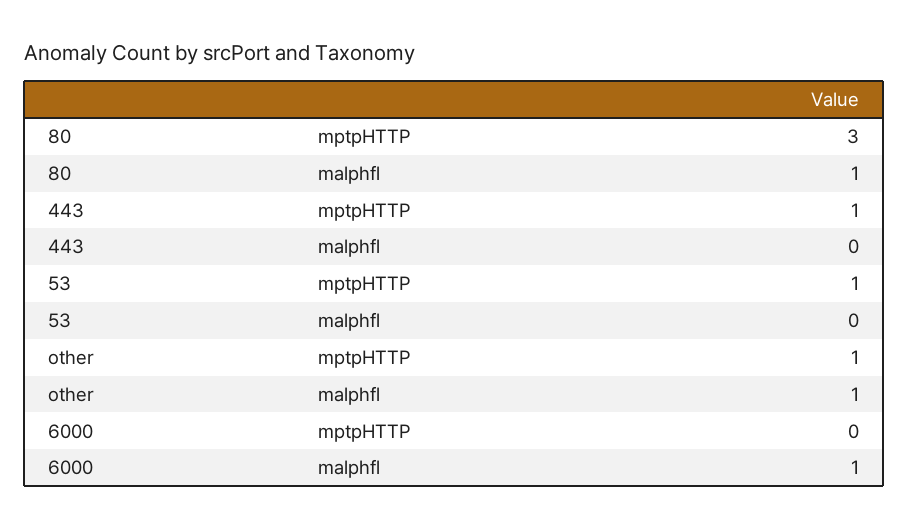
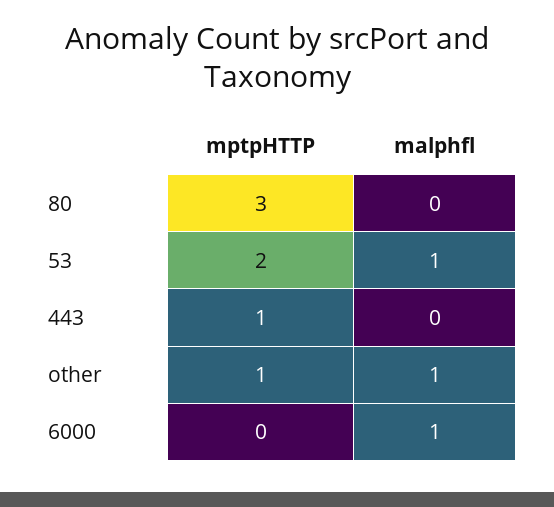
  {
    "80": {
      "mptpHTTP": 3,
-     "malphfl": 1
+     "malphfl": 0
    },
    "443": {
      "mptpHTTP": 1,
      "malphfl": 0
    },
    "53": {
-     "mptpHTTP": 1,
+     "mptpHTTP": 2,
-     "malphfl": 0
+     "malphfl": 1
    },
    "other": {
      "mptpHTTP": 1,
      "malphfl": 1
    },
    "6000": {
      "mptpHTTP": 0,
      "malphfl": 1
    }
  }

